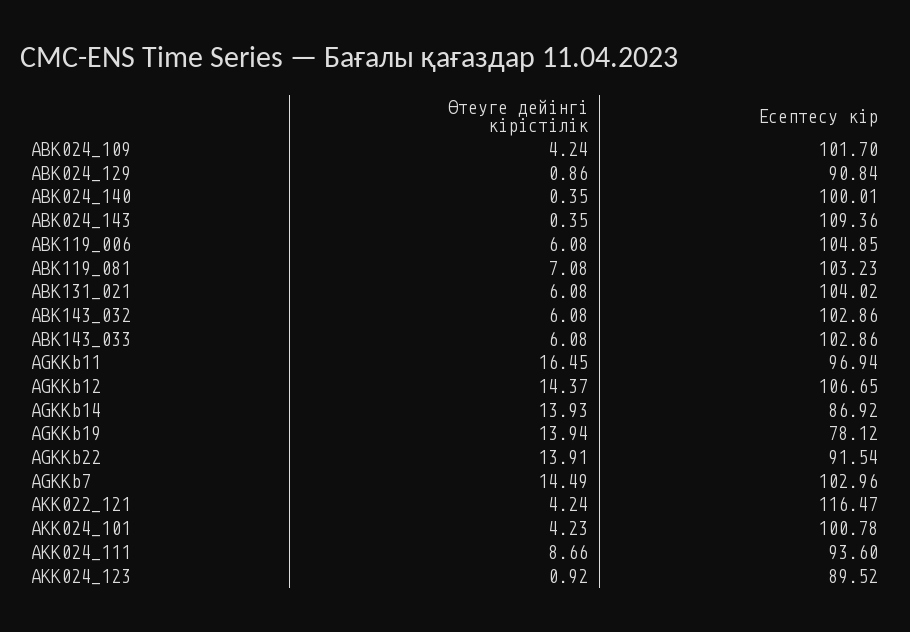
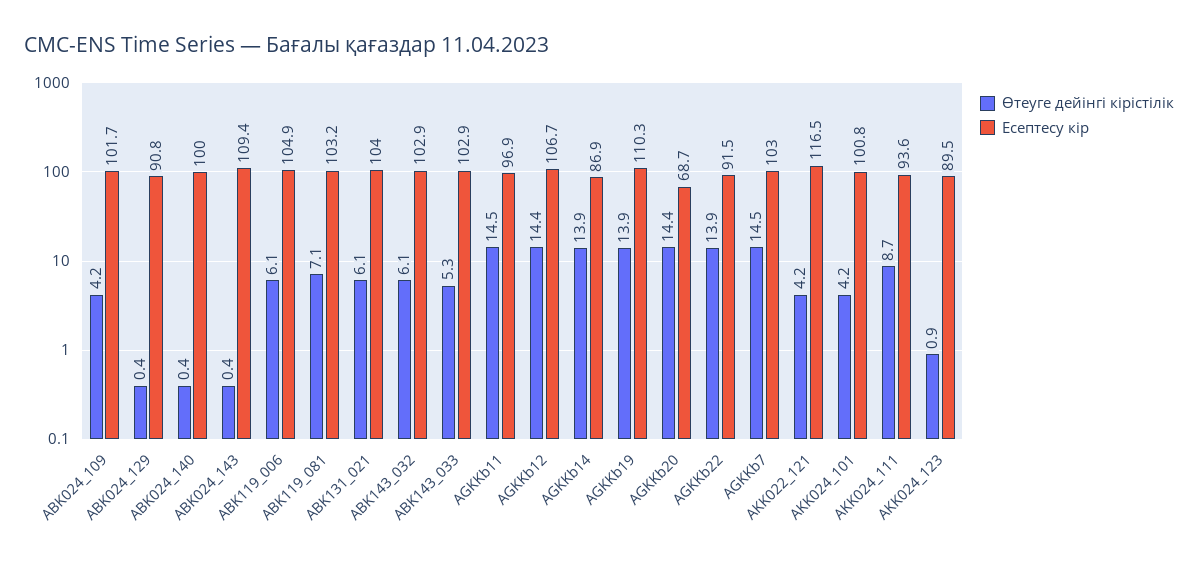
  {
    "Өтеуге дейінгі кірістілік": {
      "ABK024_109": 4.24,
-     "ABK024_129": 0.86,
+     "ABK024_129": 0.4,
      "ABK024_140": 0.35,
      "ABK024_143": 0.35,
      "ABK119_006": 6.08,
      "ABK119_081": 7.08,
      "ABK131_021": 6.08,
      "ABK143_032": 6.08,
-     "ABK143_033": 6.08,
+     "ABK143_033": 5.3,
-     "AGKKb11": 16.45,
+     "AGKKb11": 14.5,
      "AGKKb12": 14.37,
      "AGKKb14": 13.93,
      "AGKKb19": 13.94,
      "AGKKb22": 13.91,
      "AGKKb7": 14.49,
      "AKK022_121": 4.24,
      "AKK024_101": 4.23,
      "AKK024_111": 8.66,
-     "AKK024_123": 0.92
+     "AKK024_123": 0.92,
+     "AGKKb20": 14.4
    },
    "Есептесу кір": {
      "ABK024_109": 101.7,
      "ABK024_129": 90.84,
      "ABK024_140": 100.01,
      "ABK024_143": 109.36,
      "ABK119_006": 104.85,
      "ABK119_081": 103.23,
      "ABK131_021": 104.02,
      "ABK143_032": 102.86,
      "ABK143_033": 102.86,
      "AGKKb11": 96.94,
      "AGKKb12": 106.65,
      "AGKKb14": 86.92,
-     "AGKKb19": 78.12,
+     "AGKKb19": 110.3,
      "AGKKb22": 91.54,
      "AGKKb7": 102.96,
      "AKK022_121": 116.47,
      "AKK024_101": 100.78,
      "AKK024_111": 93.6,
-     "AKK024_123": 89.52
+     "AKK024_123": 89.52,
+     "AGKKb20": 68.7
    }
  }

